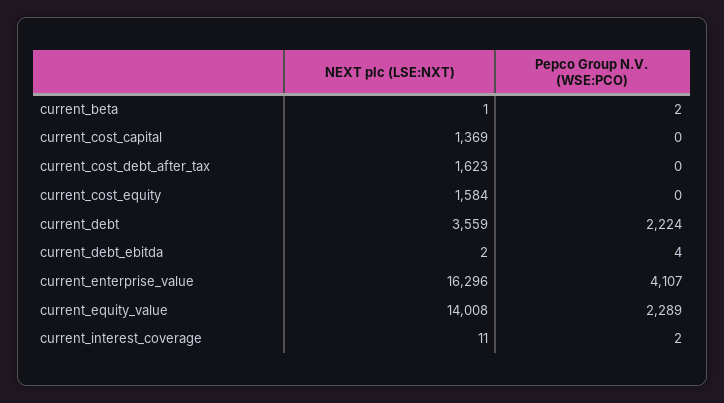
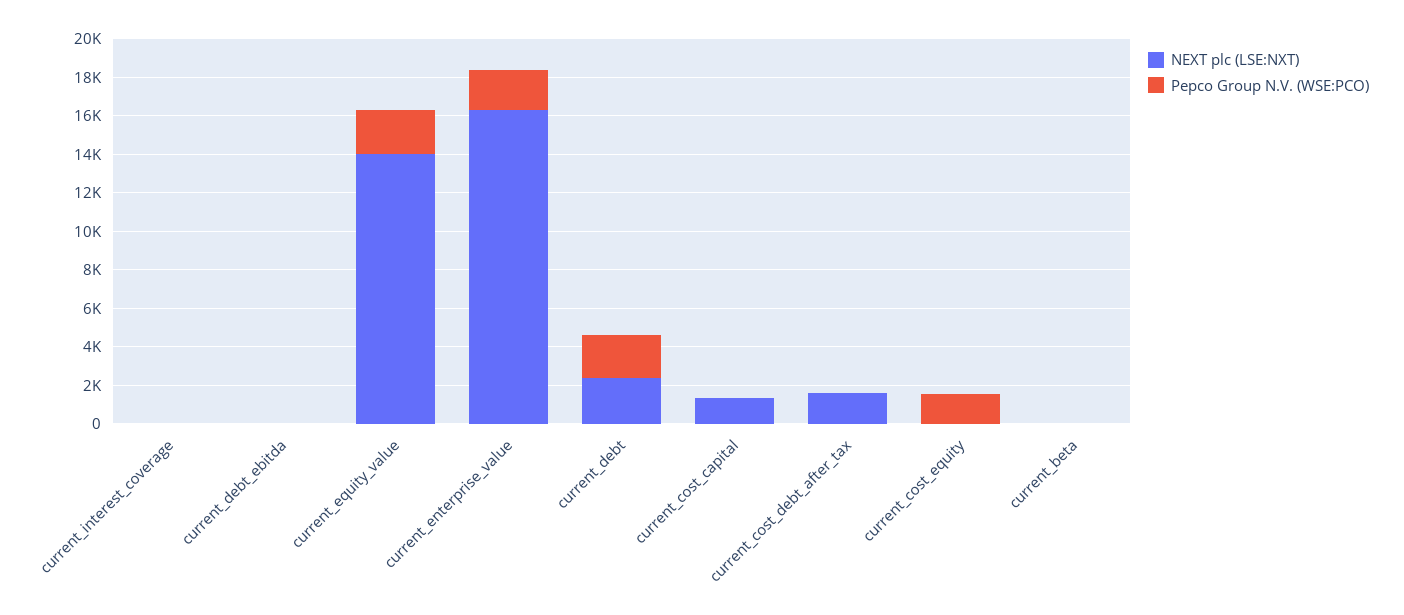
  {
    "NEXT plc (LSE:NXT)": {
      "current_beta": 1,
      "current_cost_capital": 1369,
      "current_cost_debt_after_tax": 1623,
-     "current_cost_equity": 1584,
+     "current_cost_equity": 0,
-     "current_debt": 3559,
+     "current_debt": 2500,
      "current_debt_ebitda": 2,
      "current_enterprise_value": 16296,
      "current_equity_value": 14008,
      "current_interest_coverage": 11
    },
    "Pepco Group N.V. (WSE:PCO)": {
      "current_beta": 2,
      "current_cost_capital": 0,
      "current_cost_debt_after_tax": 0,
-     "current_cost_equity": 0,
+     "current_cost_equity": 1500,
      "current_debt": 2224,
      "current_debt_ebitda": 4,
-     "current_enterprise_value": 4107,
+     "current_enterprise_value": 2000,
      "current_equity_value": 2289,
      "current_interest_coverage": 2
    }
  }

